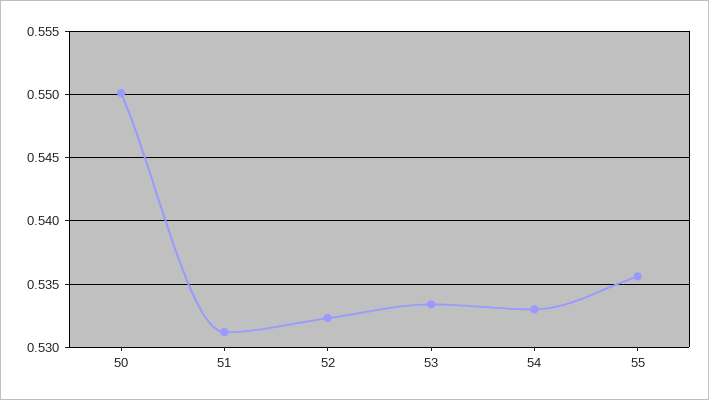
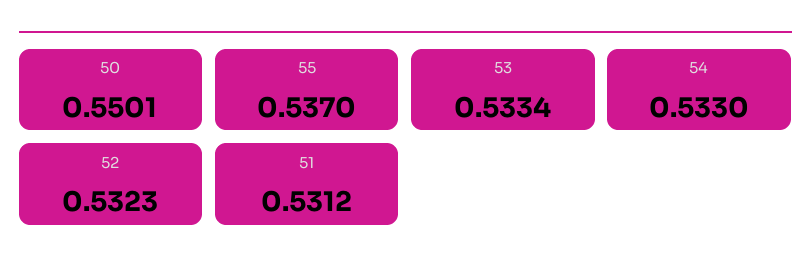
  {
    "50": 0.5501,
    "51": 0.5312,
    "52": 0.5323,
    "53": 0.5334,
    "54": 0.533,
-   "55": 0.5355
+   "55": 0.537
  }

